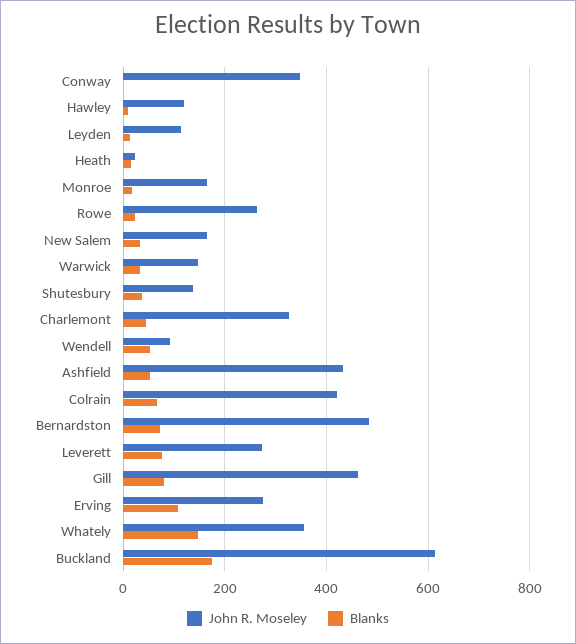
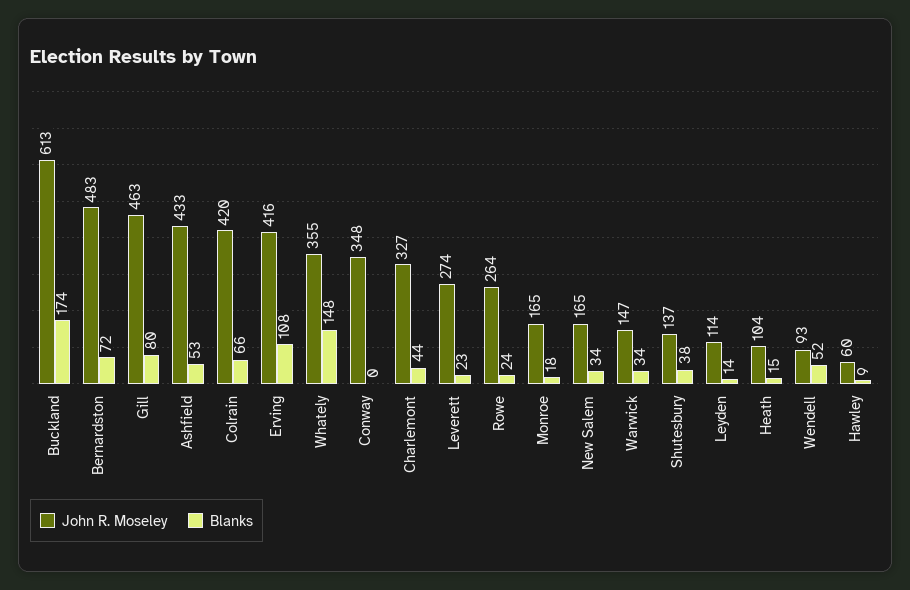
  {
    "John R. Moseley": {
      "Conway": 348,
-     "Hawley": 120,
+     "Hawley": 60,
      "Leyden": 114,
-     "Heath": 20,
+     "Heath": 104,
      "Monroe": 165,
      "Rowe": 264,
      "New Salem": 165,
      "Warwick": 147,
      "Shutesbury": 137,
      "Charlemont": 327,
      "Wendell": 93,
      "Ashfield": 433,
      "Colrain": 420,
      "Bernardston": 483,
      "Leverett": 274,
      "Gill": 463,
-     "Erving": 280,
+     "Erving": 416,
      "Whately": 355,
      "Buckland": 613
    },
    "Blanks": {
      "Conway": 0,
      "Hawley": 9,
      "Leyden": 14,
      "Heath": 15,
      "Monroe": 18,
      "Rowe": 24,
      "New Salem": 34,
      "Warwick": 34,
      "Shutesbury": 38,
      "Charlemont": 44,
      "Wendell": 52,
      "Ashfield": 53,
      "Colrain": 66,
      "Bernardston": 72,
-     "Leverett": 80,
+     "Leverett": 23,
      "Gill": 80,
      "Erving": 108,
      "Whately": 148,
      "Buckland": 174
    }
  }

